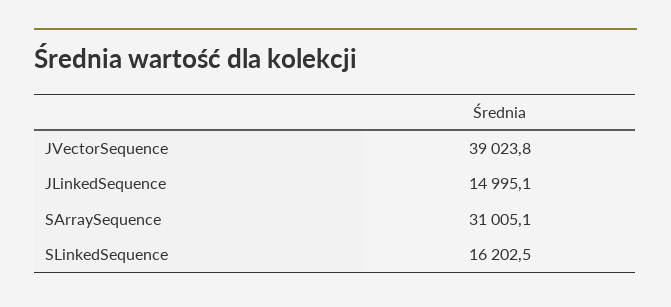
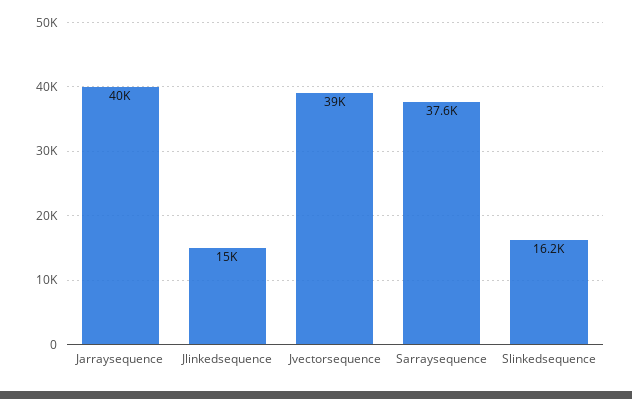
  {
    "JVectorSequence": 39023.8,
    "JLinkedSequence": 14995.1,
-   "SArraySequence": 31005.1,
+   "SArraySequence": 37600,
-   "SLinkedSequence": 16202.5
+   "SLinkedSequence": 16202.5,
+   "Jarraysequence": 40000
  }

